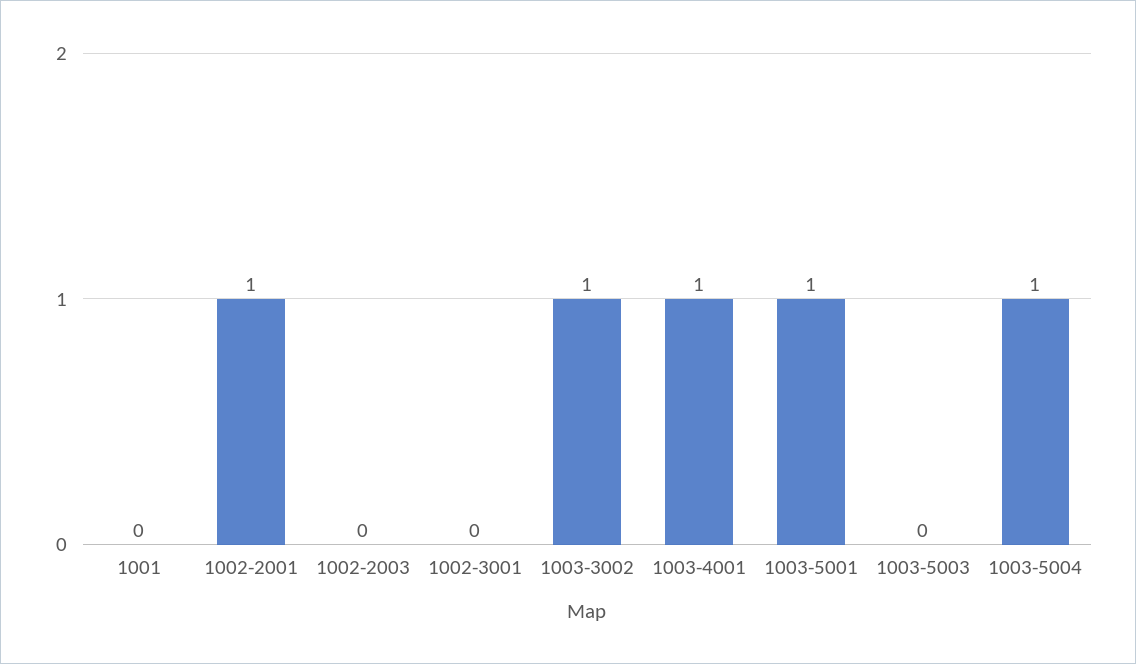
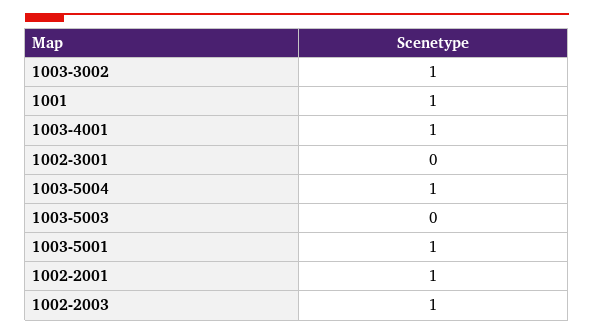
  {
-   "1001": 0,
+   "1001": 1,
    "1002-2001": 1,
-   "1002-2003": 0,
+   "1002-2003": 1,
    "1002-3001": 0,
    "1003-3002": 1,
    "1003-4001": 1,
    "1003-5001": 1,
    "1003-5003": 0,
    "1003-5004": 1
  }

